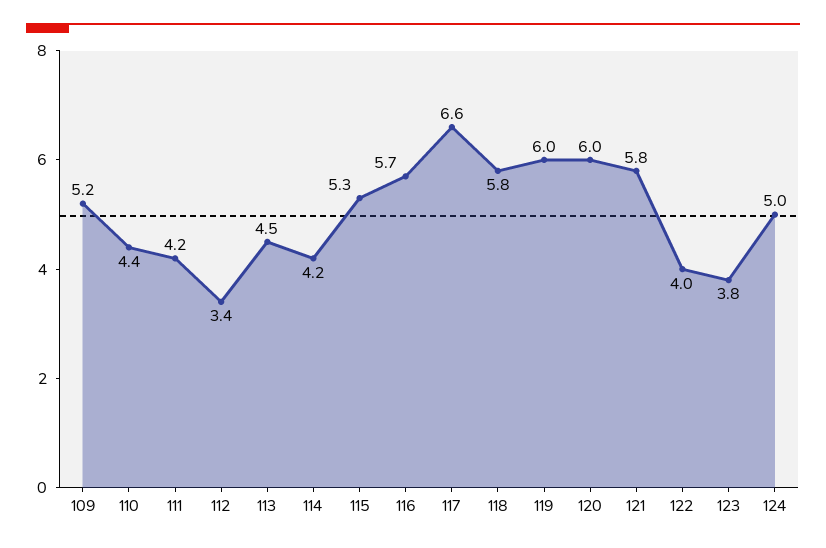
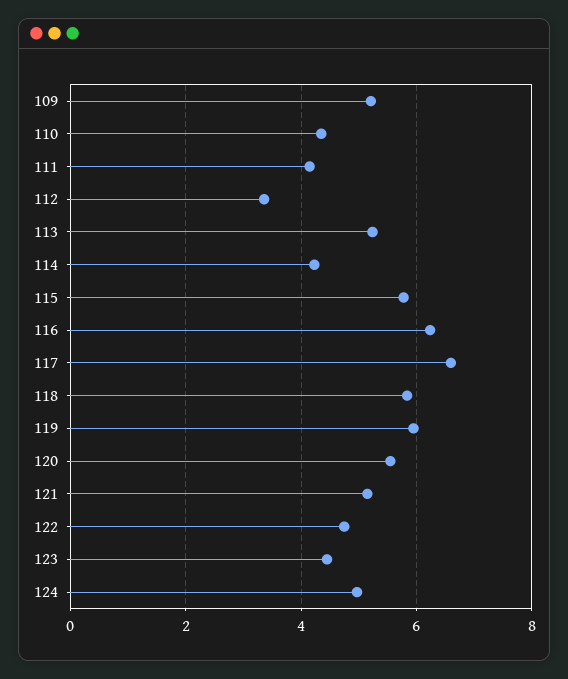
  {
    "109": 5.2,
    "110": 4.4,
    "111": 4.2,
    "112": 3.4,
-   "113": 4.5,
+   "113": 5.2,
    "114": 4.2,
-   "115": 5.3,
+   "115": 5.8,
-   "116": 5.7,
+   "116": 6.2,
    "117": 6.6,
    "118": 5.8,
    "119": 6,
-   "120": 6,
+   "120": 5.6,
-   "121": 5.8,
+   "121": 5.2,
-   "122": 4,
+   "122": 4.8,
-   "123": 3.8,
+   "123": 4.4,
    "124": 5
  }

